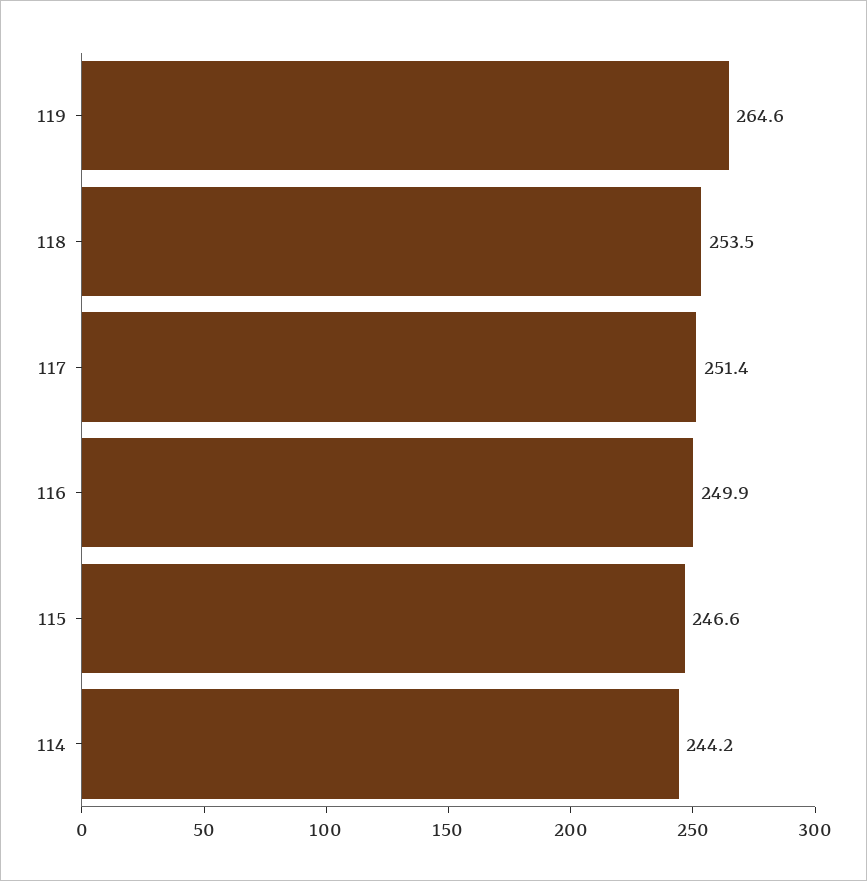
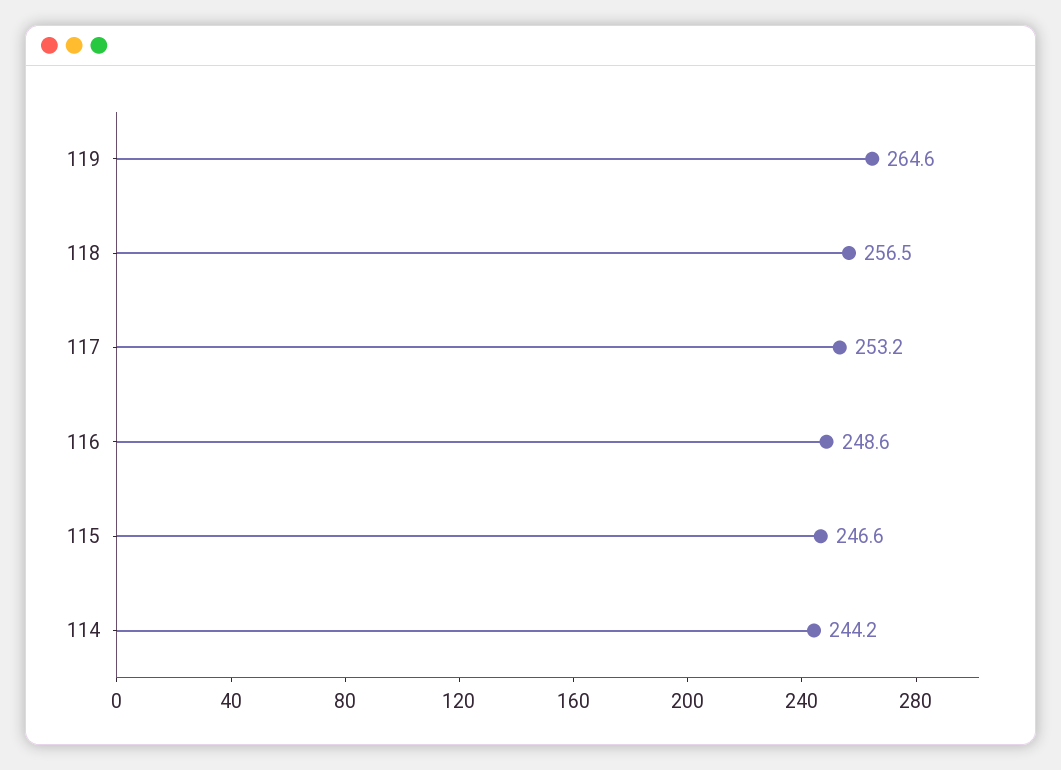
  {
    "119": 264.6,
-   "118": 253.5,
+   "118": 256.5,
-   "117": 251.4,
+   "117": 253.2,
-   "116": 249.9,
+   "116": 248.6,
    "115": 246.6,
    "114": 244.2
  }

